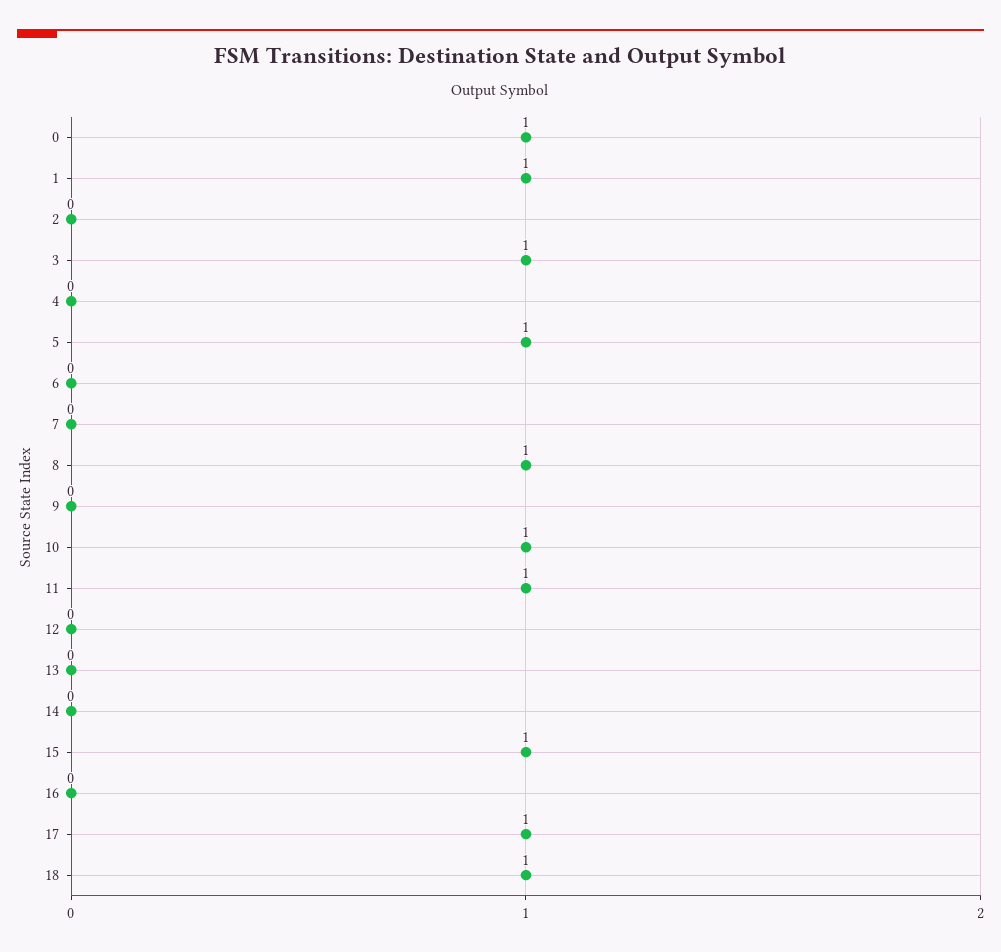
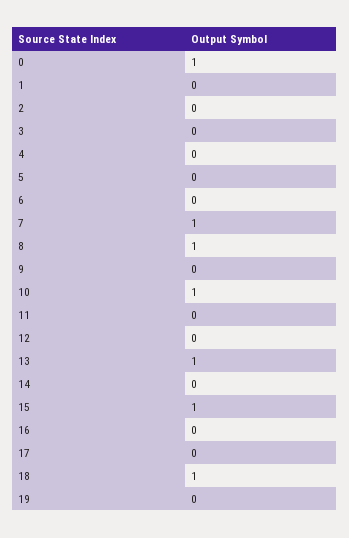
  {
    "0": 1,
-   "1": 1,
+   "1": 0,
    "2": 0,
-   "3": 1,
+   "3": 0,
    "4": 0,
-   "5": 1,
+   "5": 0,
    "6": 0,
-   "7": 0,
+   "7": 1,
    "8": 1,
    "9": 0,
    "10": 1,
-   "11": 1,
+   "11": 0,
    "12": 0,
-   "13": 0,
+   "13": 1,
    "14": 0,
    "15": 1,
    "16": 0,
-   "17": 1,
+   "17": 0,
-   "18": 1
+   "18": 1,
+   "19": 0
  }

